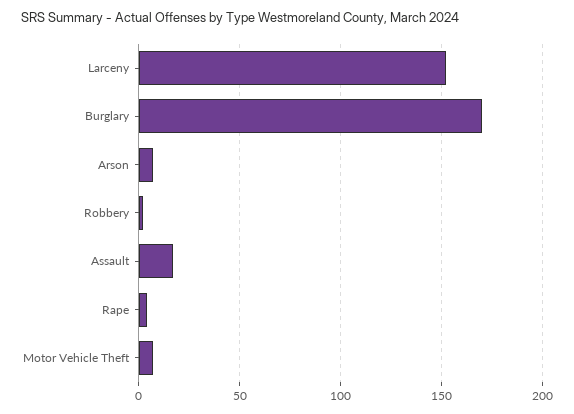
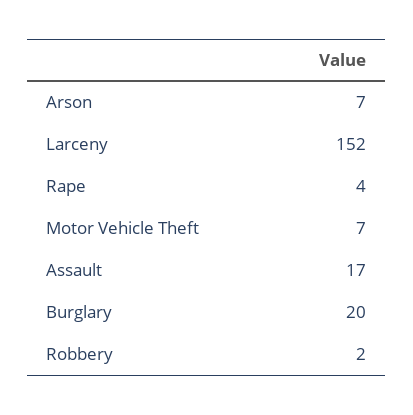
  {
    "Larceny": 152,
-   "Burglary": 170,
+   "Burglary": 20,
    "Arson": 7,
    "Robbery": 2,
    "Assault": 17,
    "Rape": 4,
    "Motor Vehicle Theft": 7
  }

